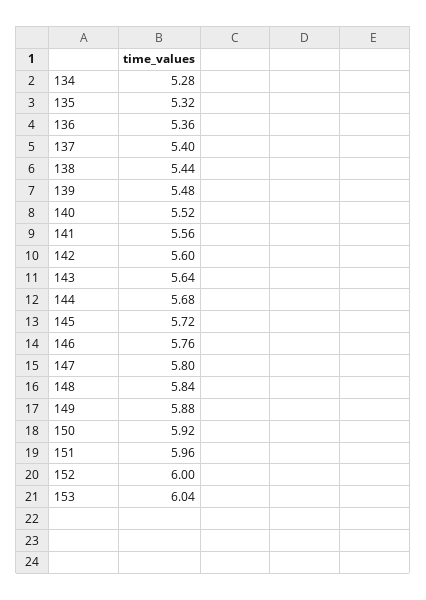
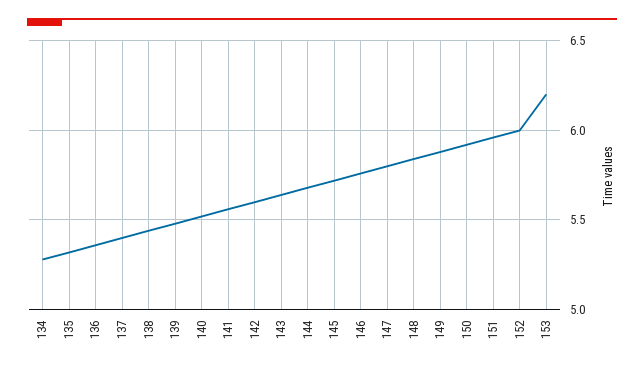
  {
    "134": 5.28,
    "135": 5.32,
    "136": 5.36,
    "137": 5.4,
    "138": 5.44,
    "139": 5.48,
    "140": 5.52,
    "141": 5.56,
    "142": 5.6,
    "143": 5.64,
    "144": 5.68,
    "145": 5.72,
    "146": 5.76,
    "147": 5.8,
    "148": 5.84,
    "149": 5.88,
    "150": 5.92,
    "151": 5.96,
    "152": 6,
-   "153": 6.04
+   "153": 6.2
  }

